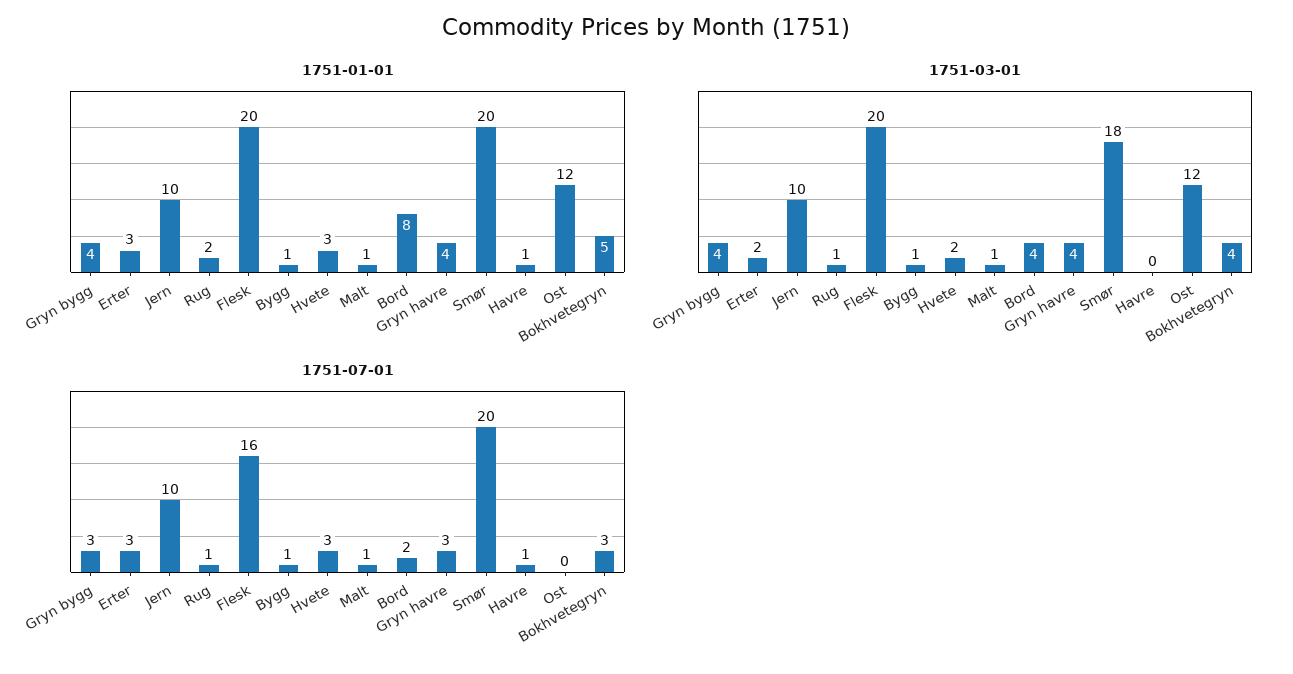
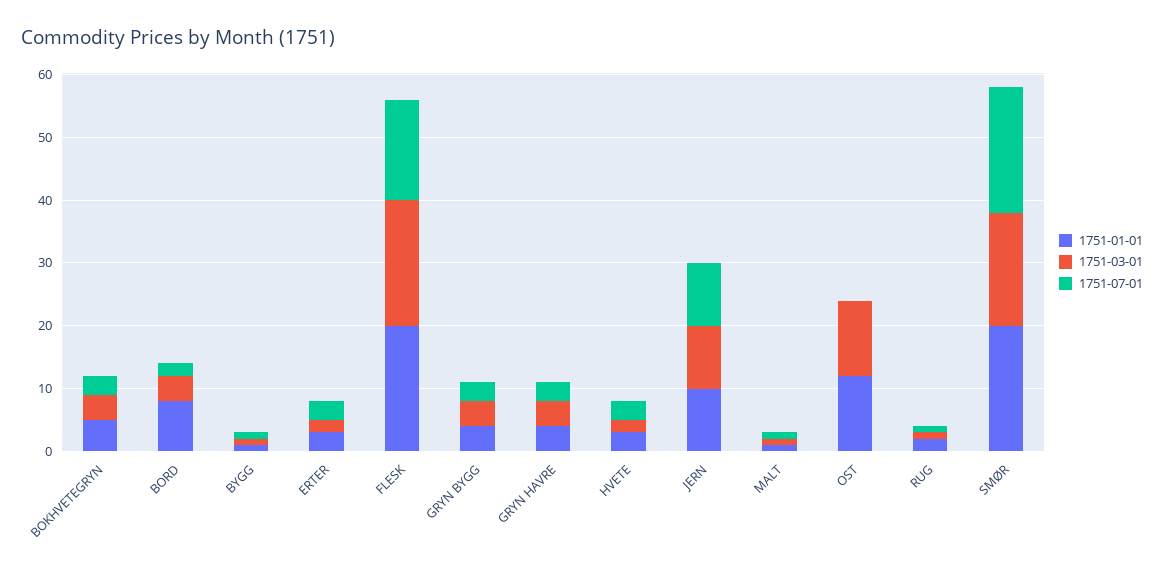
  {
    "1751-01-01": {
      "Gryn bygg": 4,
      "Erter": 3,
      "Jern": 10,
      "Rug": 2,
      "Flesk": 20,
      "Bygg": 1,
      "Hvete": 3,
      "Malt": 1,
      "Bord": 8,
      "Gryn havre": 4,
      "Smør": 20,
-     "Havre": 1,
      "Ost": 12,
      "Bokhvetegryn": 5
    },
    "1751-03-01": {
      "Gryn bygg": 4,
      "Erter": 2,
      "Jern": 10,
      "Rug": 1,
      "Flesk": 20,
      "Bygg": 1,
      "Hvete": 2,
      "Malt": 1,
      "Bord": 4,
      "Gryn havre": 4,
      "Smør": 18,
-     "Havre": 0,
      "Ost": 12,
      "Bokhvetegryn": 4
    },
    "1751-07-01": {
      "Gryn bygg": 3,
      "Erter": 3,
      "Jern": 10,
      "Rug": 1,
      "Flesk": 16,
      "Bygg": 1,
      "Hvete": 3,
      "Malt": 1,
      "Bord": 2,
      "Gryn havre": 3,
      "Smør": 20,
-     "Havre": 1,
      "Ost": 0,
      "Bokhvetegryn": 3
    }
  }

